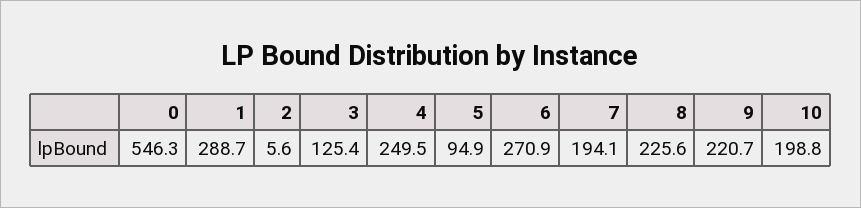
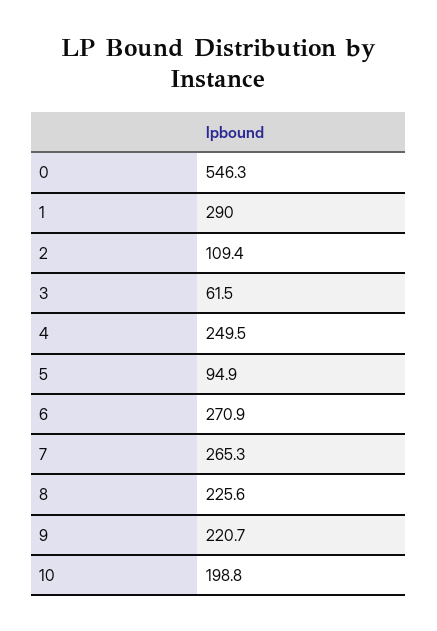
  {
    "0": 546.3,
-   "1": 288.7,
+   "1": 290,
-   "2": 5.6,
+   "2": 109.4,
-   "3": 125.4,
+   "3": 61.5,
    "4": 249.5,
    "5": 94.9,
    "6": 270.9,
-   "7": 194.1,
+   "7": 265.3,
    "8": 225.6,
    "9": 220.7,
    "10": 198.8
  }

